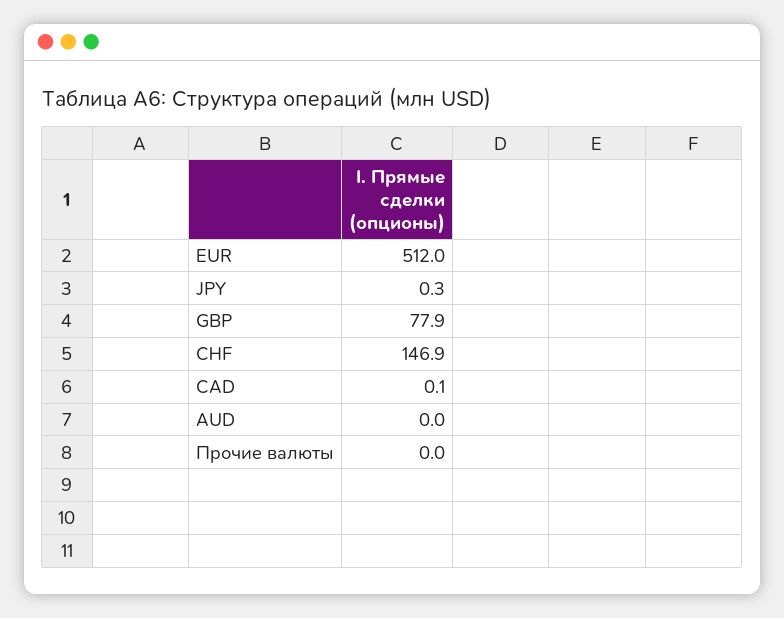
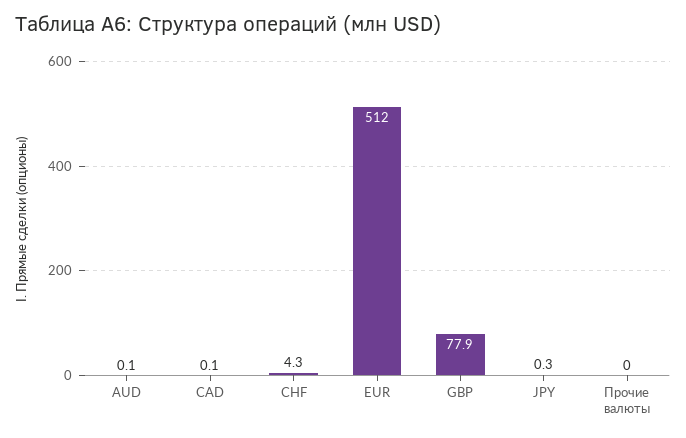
  {
    "EUR": 512,
    "JPY": 0.3,
    "GBP": 77.9,
-   "CHF": 146.9,
+   "CHF": 4.3,
    "CAD": 0.1,
-   "AUD": 0,
+   "AUD": 0.1,
    "Прочие валюты": 0
  }

